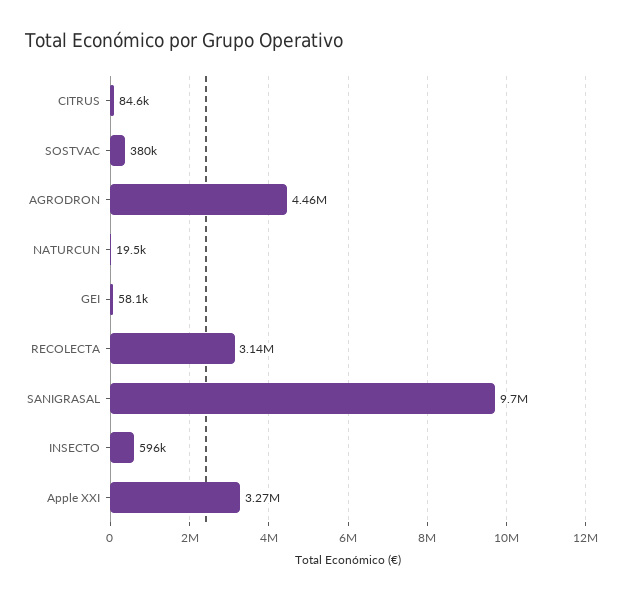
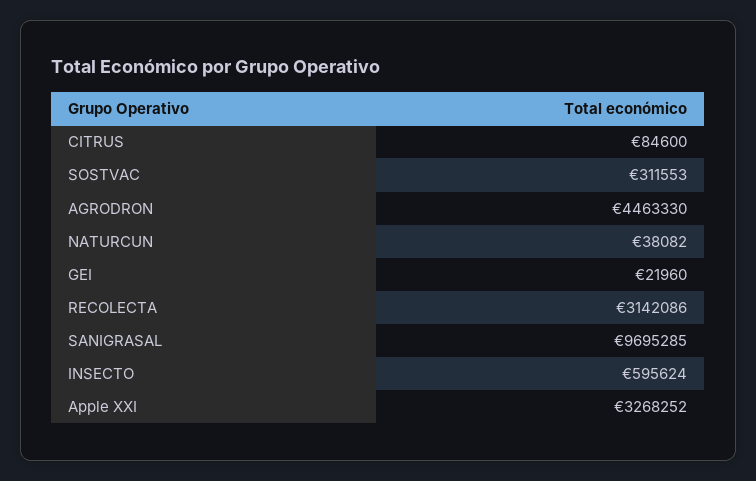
  {
    "CITRUS": 84600,
-   "SOSTVAC": 380000,
+   "SOSTVAC": 311553,
    "AGRODRON": 4463330,
-   "NATURCUN": 19500,
+   "NATURCUN": 38082,
-   "GEI": 58100,
+   "GEI": 21960,
    "RECOLECTA": 3142086,
    "SANIGRASAL": 9695285,
    "INSECTO": 595624,
    "Apple XXI": 3268252
  }

